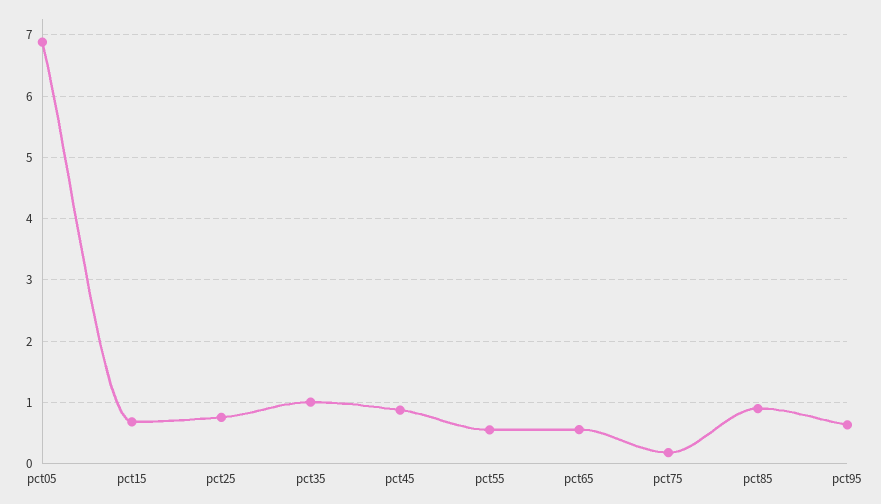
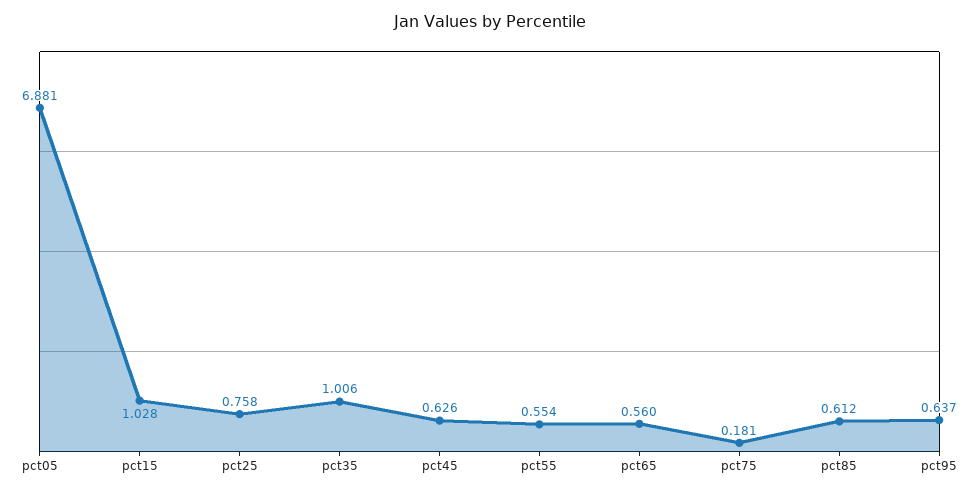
  {
    "pct05": 6.881,
-   "pct15": 0.7,
+   "pct15": 1.028,
    "pct25": 0.758,
    "pct35": 1.006,
-   "pct45": 0.9,
+   "pct45": 0.626,
    "pct55": 0.554,
    "pct65": 0.56,
    "pct75": 0.181,
-   "pct85": 0.9,
+   "pct85": 0.612,
    "pct95": 0.637
  }

